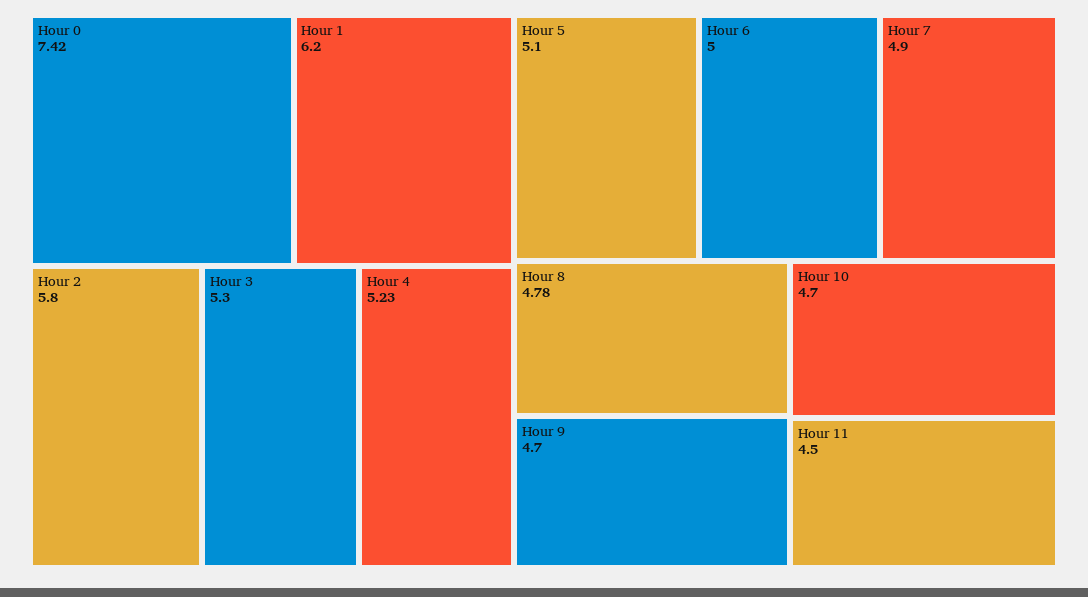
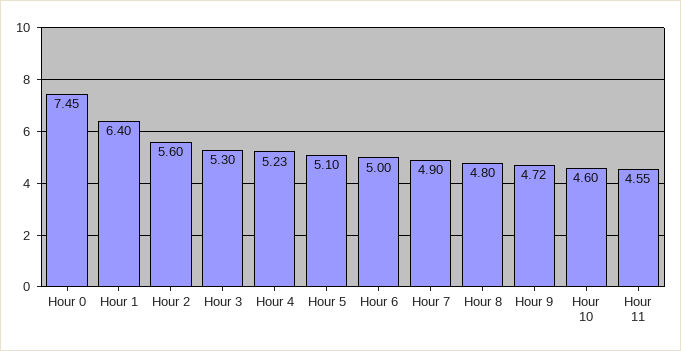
  {
-   "Hour 0": 7.42,
+   "Hour 0": 7.45,
-   "Hour 1": 6.2,
+   "Hour 1": 6.4,
-   "Hour 2": 5.8,
+   "Hour 2": 5.6,
    "Hour 3": 5.3,
    "Hour 4": 5.23,
    "Hour 5": 5.1,
    "Hour 6": 5,
    "Hour 7": 4.9,
-   "Hour 8": 4.78,
+   "Hour 8": 4.8,
-   "Hour 9": 4.7,
+   "Hour 9": 4.72,
-   "Hour 10": 4.7,
+   "Hour 10": 4.6,
-   "Hour 11": 4.5
+   "Hour 11": 4.55
  }

